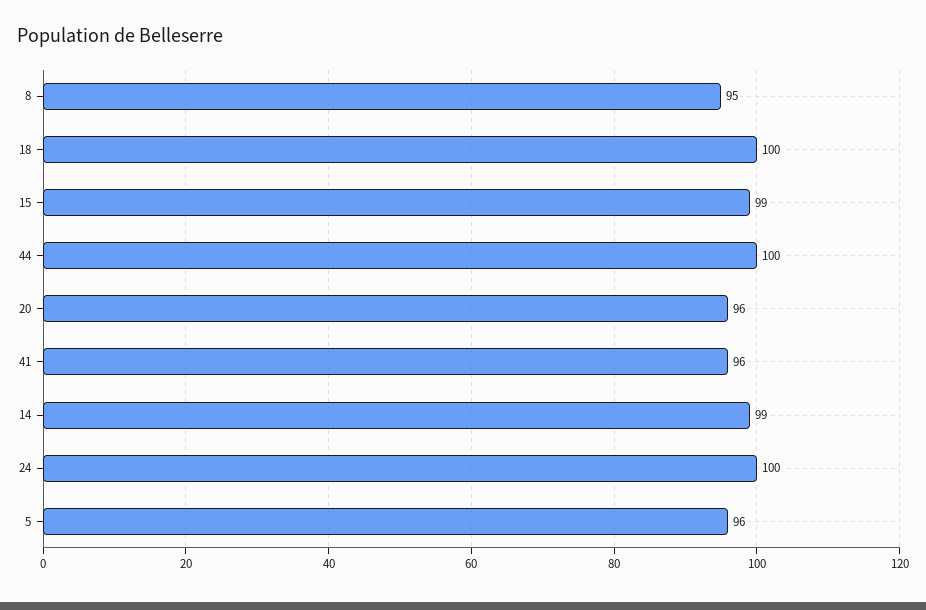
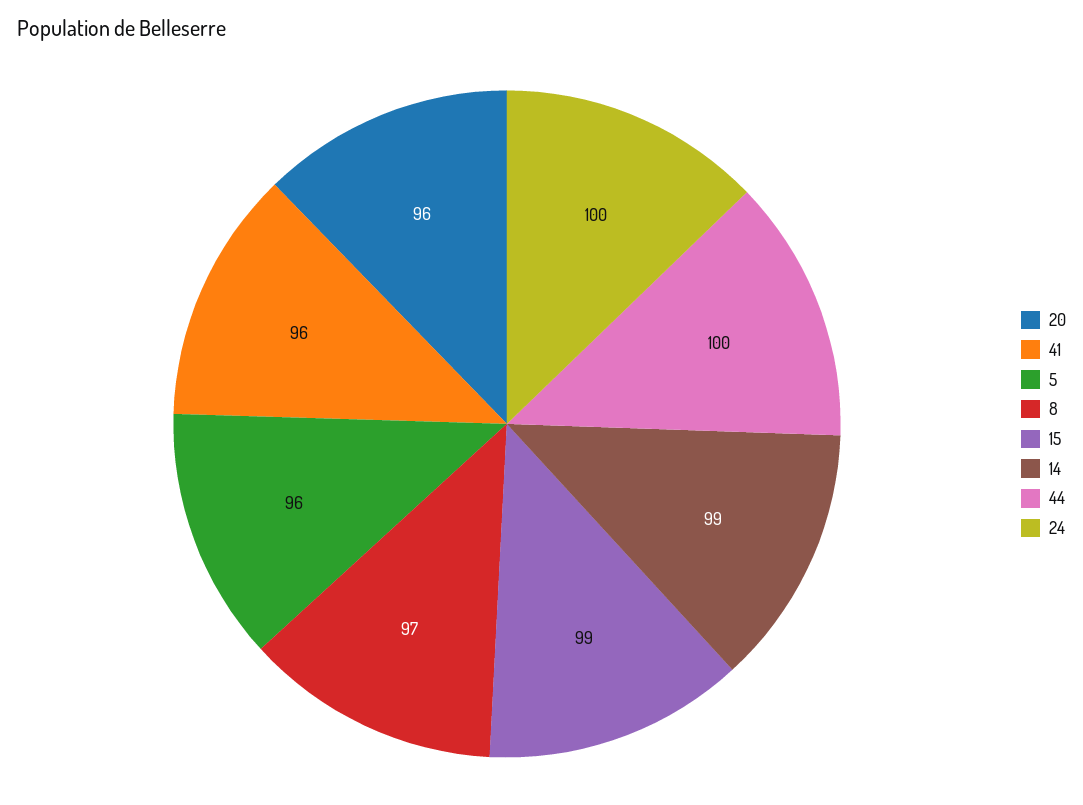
  {
-   "8": 95,
+   "8": 97,
-   "18": 100,
    "15": 99,
    "44": 100,
    "20": 96,
    "41": 96,
    "14": 99,
    "24": 100,
    "5": 96
  }

